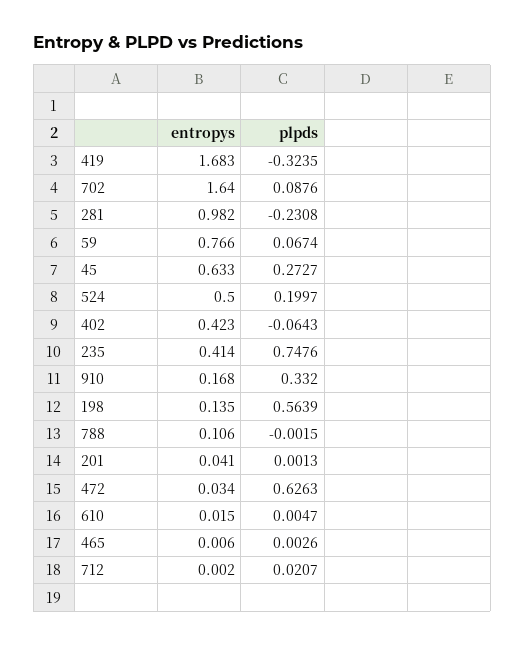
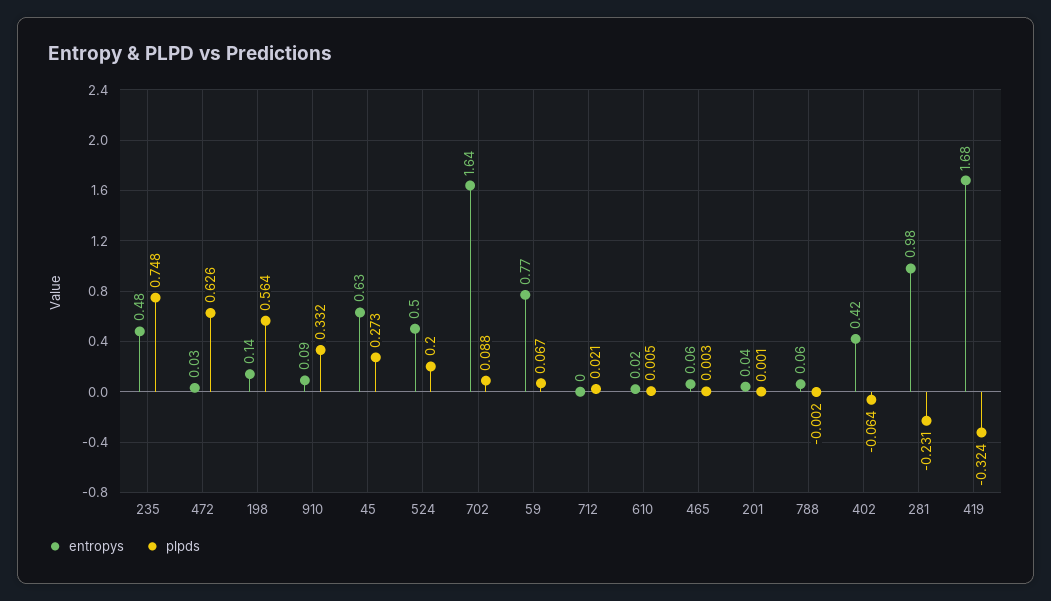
  {
    "entropys": {
      "419": 1.683,
      "702": 1.64,
      "281": 0.982,
      "59": 0.766,
      "45": 0.633,
      "524": 0.5,
      "402": 0.423,
-     "235": 0.414,
+     "235": 0.48,
-     "910": 0.168,
+     "910": 0.09,
      "198": 0.135,
-     "788": 0.106,
+     "788": 0.06,
      "201": 0.041,
      "472": 0.034,
      "610": 0.015,
-     "465": 0.006,
+     "465": 0.06,
      "712": 0.002
    },
    "plpds": {
      "419": -0.3235,
      "702": 0.0876,
      "281": -0.2308,
      "59": 0.0674,
      "45": 0.2727,
      "524": 0.1997,
      "402": -0.0643,
      "235": 0.7476,
      "910": 0.332,
      "198": 0.5639,
      "788": -0.0015,
      "201": 0.0013,
      "472": 0.6263,
      "610": 0.0047,
      "465": 0.0026,
      "712": 0.0207
    }
  }

